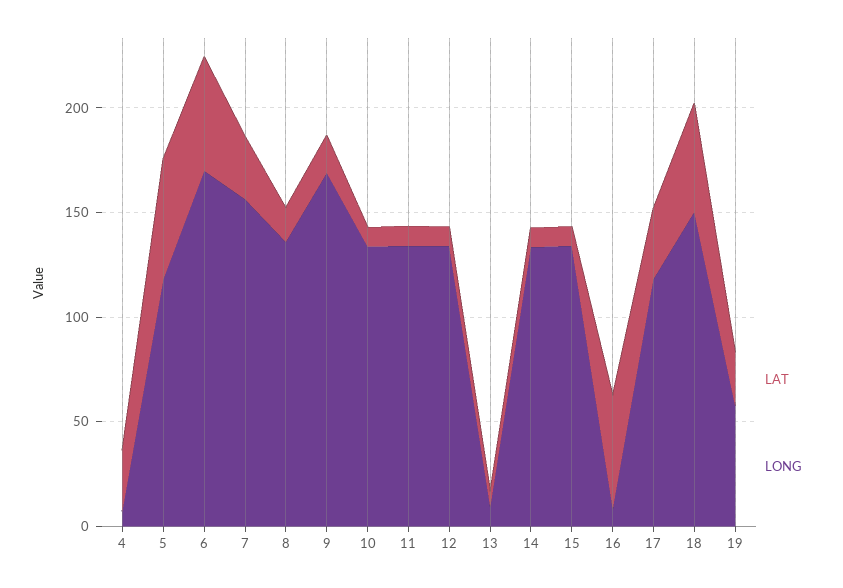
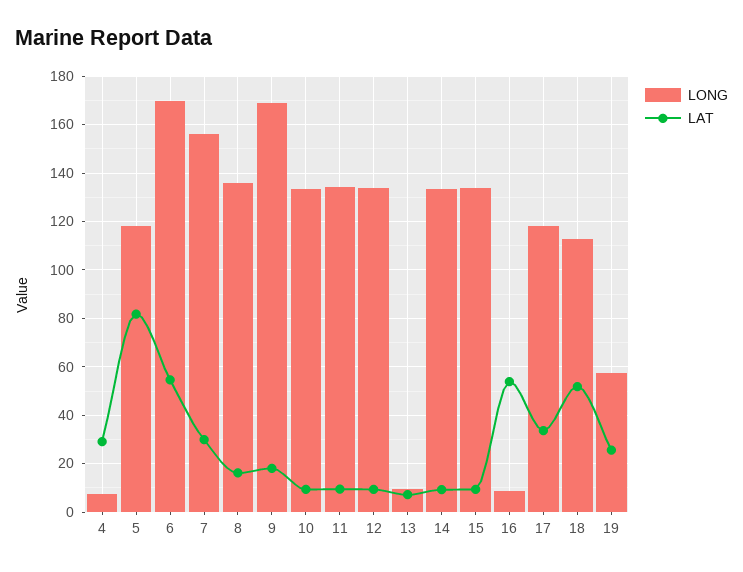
  {
    "LAT": {
      "4": 30,
-     "5": 60,
+     "5": 82.5,
      "6": 55,
      "7": 30,
      "8": 15,
      "9": 17.5,
      "10": 10,
      "11": 10,
      "12": 10,
      "13": 7.5,
      "14": 10,
      "15": 10,
      "16": 55,
      "17": 32.5,
      "18": 52.5,
      "19": 25
    },
    "LONG": {
      "4": 7.5,
      "5": 117.5,
      "6": 170,
      "7": 157.5,
      "8": 135,
      "9": 170,
      "10": 132.5,
      "11": 135,
      "12": 135,
      "13": 10,
      "14": 132.5,
      "15": 135,
      "16": 7.5,
      "17": 117.5,
-     "18": 150,
+     "18": 112.5,
      "19": 57.5
    }
  }

